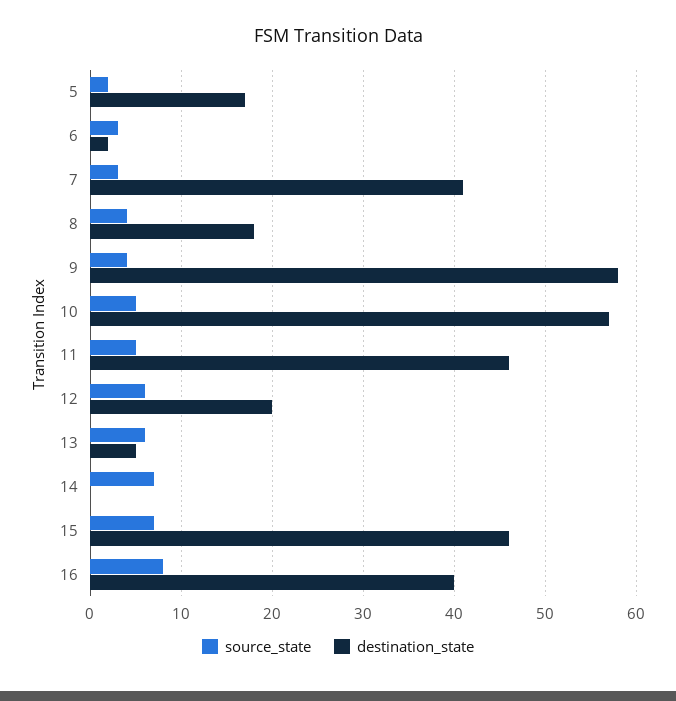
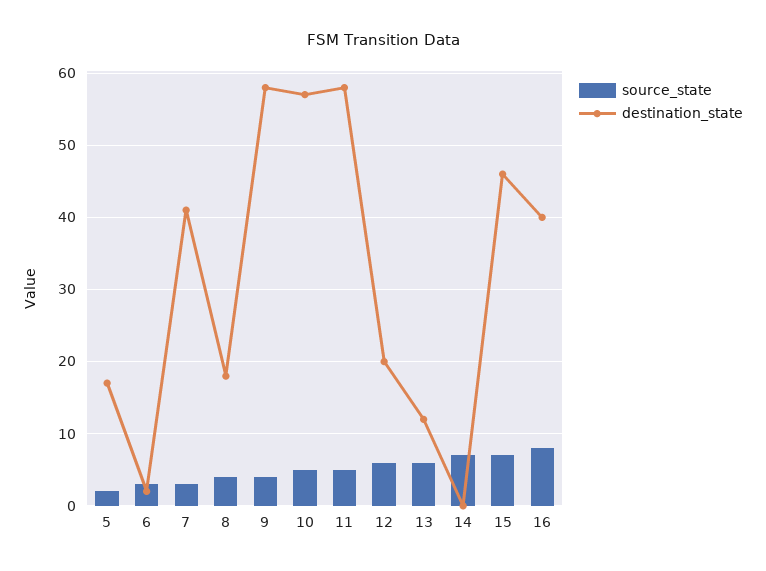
  {
    "source_state": {
      "5": 2,
      "6": 3,
      "7": 3,
      "8": 4,
      "9": 4,
      "10": 5,
      "11": 5,
      "12": 6,
      "13": 6,
      "14": 7,
      "15": 7,
      "16": 8
    },
    "destination_state": {
      "5": 17,
      "6": 2,
      "7": 41,
      "8": 18,
      "9": 58,
      "10": 57,
-     "11": 46,
+     "11": 58,
      "12": 20,
-     "13": 5,
+     "13": 12,
      "14": 0,
      "15": 46,
      "16": 40
    }
  }

